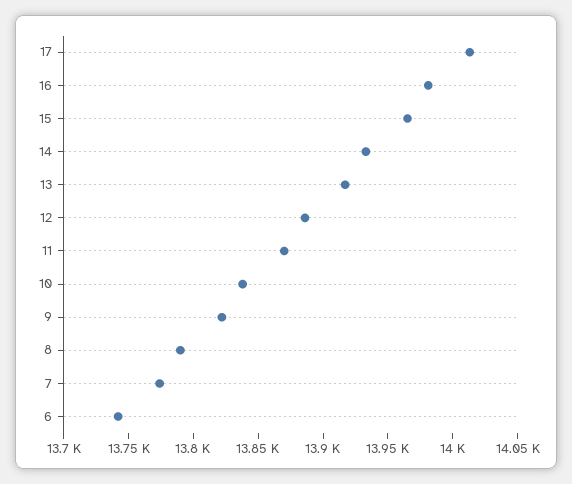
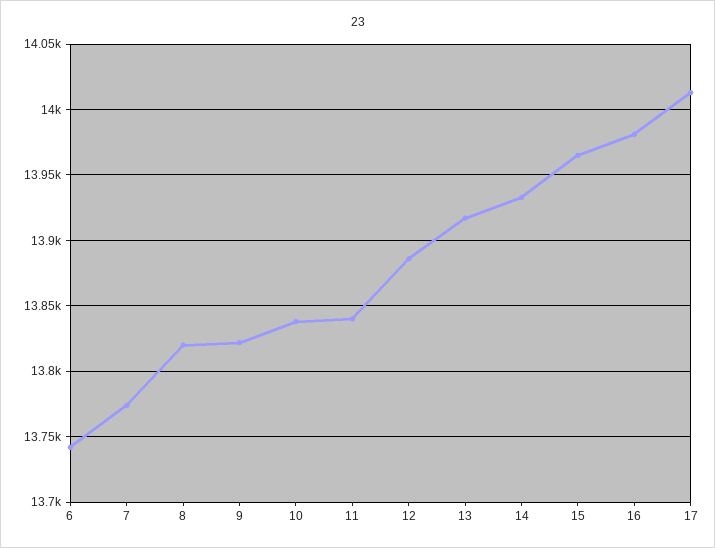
  {
    "17": 14015,
    "16": 13980,
    "15": 13965,
    "14": 13935,
    "13": 13915,
    "12": 13885,
-   "11": 13870,
+   "11": 13840,
    "10": 13840,
    "9": 13820,
-   "8": 13790,
+   "8": 13820,
    "7": 13775,
    "6": 13740
  }

